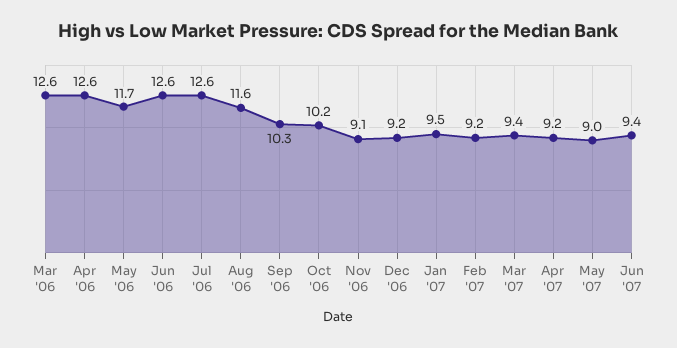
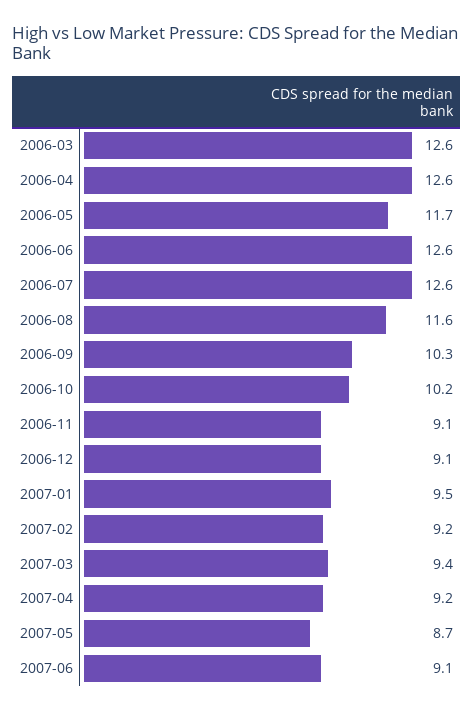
  {
    "Mar '06": 12.6,
    "Apr '06": 12.6,
    "May '06": 11.7,
    "Jun '06": 12.6,
    "Jul '06": 12.6,
    "Aug '06": 11.6,
    "Sep '06": 10.3,
    "Oct '06": 10.2,
    "Nov '06": 9.1,
-   "Dec '06": 9.2,
+   "Dec '06": 9.1,
    "Jan '07": 9.5,
    "Feb '07": 9.2,
    "Mar '07": 9.4,
    "Apr '07": 9.2,
-   "May '07": 9,
+   "May '07": 8.7,
-   "Jun '07": 9.4
+   "Jun '07": 9.1
  }

